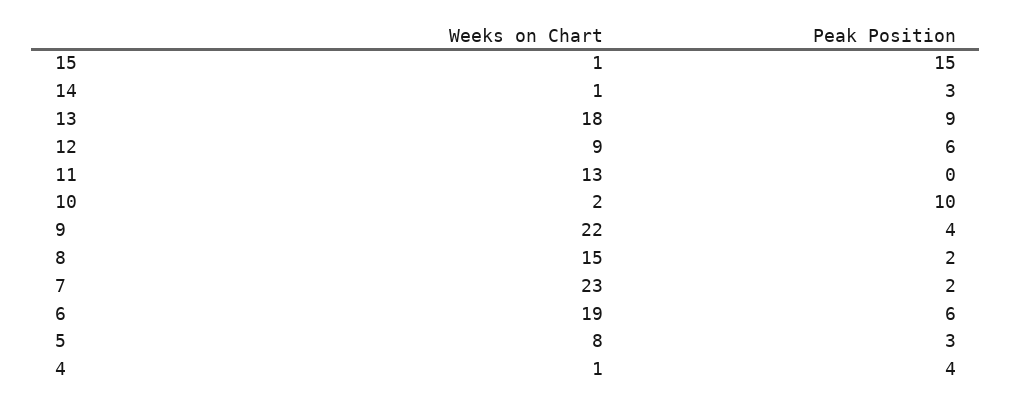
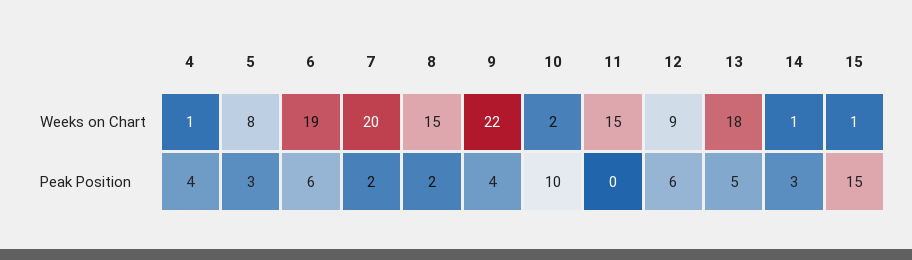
  {
    "Weeks on Chart": {
      "15": 1,
      "14": 1,
      "13": 18,
      "12": 9,
-     "11": 13,
+     "11": 15,
      "10": 2,
      "9": 22,
      "8": 15,
-     "7": 23,
+     "7": 20,
      "6": 19,
      "5": 8,
      "4": 1
    },
    "Peak Position": {
      "15": 15,
      "14": 3,
-     "13": 9,
+     "13": 5,
      "12": 6,
      "11": 0,
      "10": 10,
      "9": 4,
      "8": 2,
      "7": 2,
      "6": 6,
      "5": 3,
      "4": 4
    }
  }

